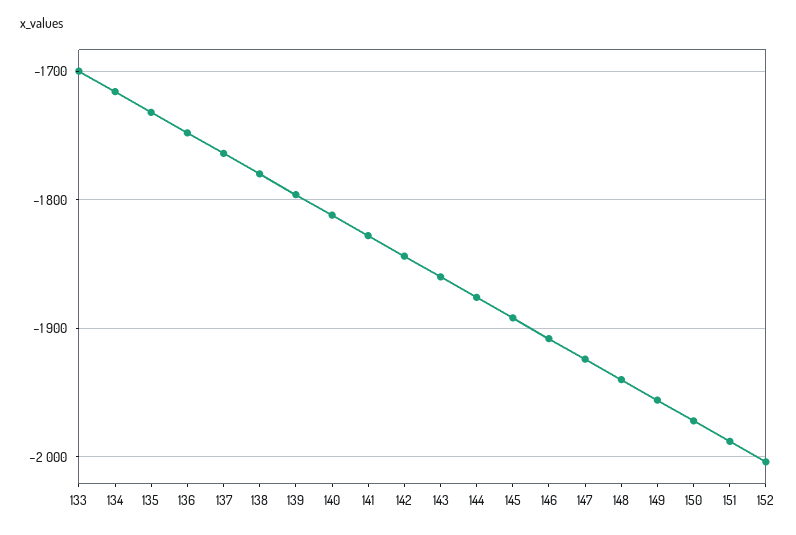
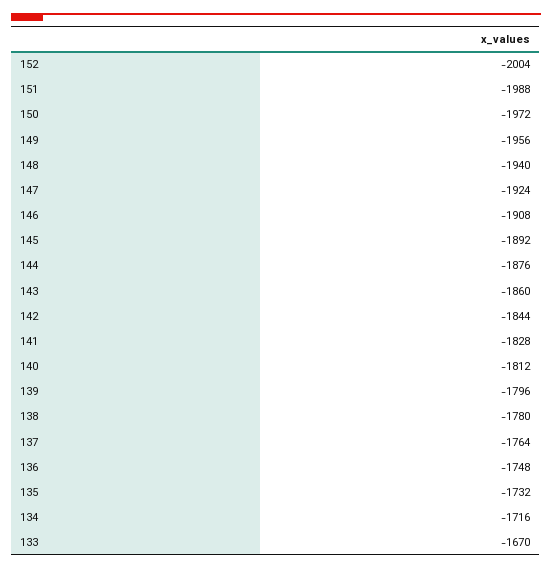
  {
-   "133": -1700,
+   "133": -1670,
    "134": -1716,
    "135": -1732,
    "136": -1748,
    "137": -1764,
    "138": -1780,
    "139": -1796,
    "140": -1812,
    "141": -1828,
    "142": -1844,
    "143": -1860,
    "144": -1876,
    "145": -1892,
    "146": -1908,
    "147": -1924,
    "148": -1940,
    "149": -1956,
    "150": -1972,
    "151": -1988,
    "152": -2004
  }

